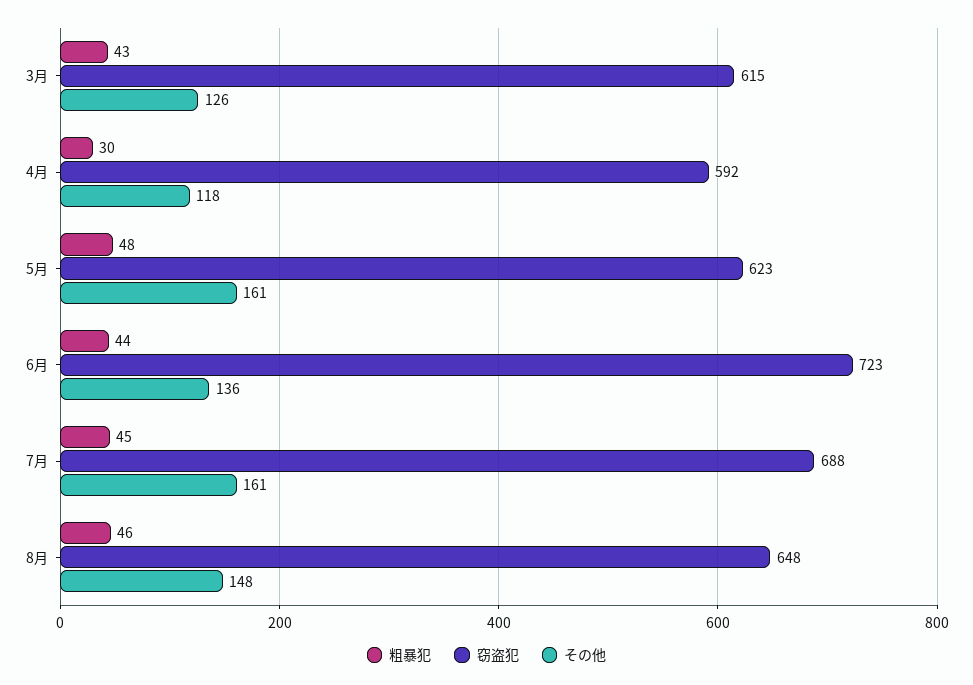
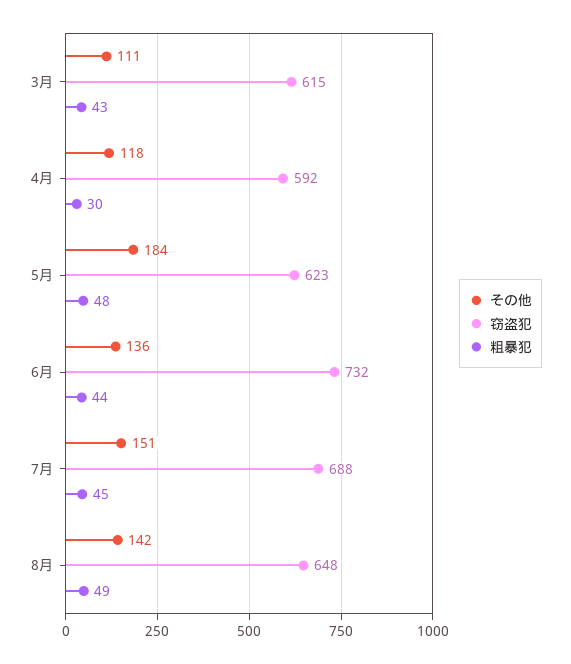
  {
    "粗暴犯": {
      "3月": 43,
      "4月": 30,
      "5月": 48,
      "6月": 44,
      "7月": 45,
-     "8月": 46
+     "8月": 49
    },
    "窃盗犯": {
      "3月": 615,
      "4月": 592,
      "5月": 623,
-     "6月": 723,
+     "6月": 732,
      "7月": 688,
      "8月": 648
    },
    "その他": {
-     "3月": 126,
+     "3月": 111,
      "4月": 118,
-     "5月": 161,
+     "5月": 184,
      "6月": 136,
-     "7月": 161,
+     "7月": 151,
-     "8月": 148
+     "8月": 142
    }
  }

